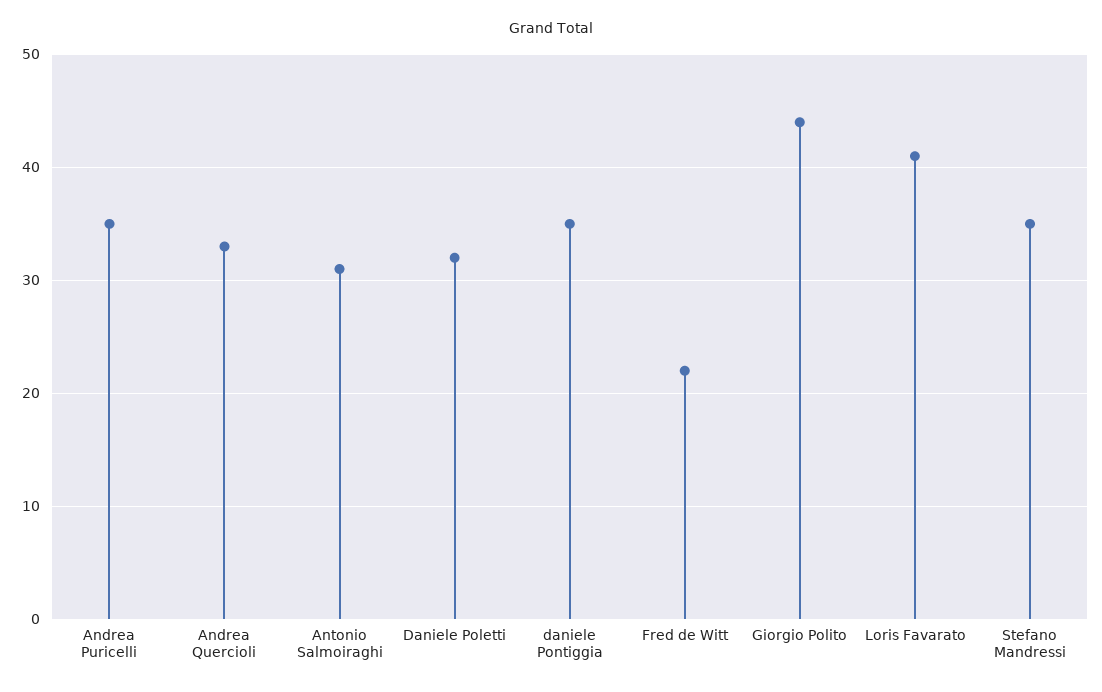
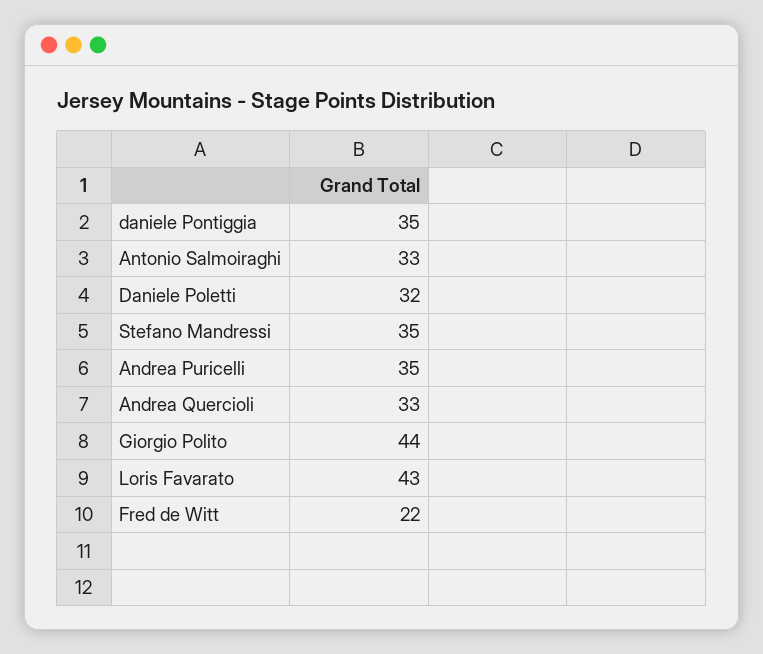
  {
    "Andrea Puricelli": 35,
    "Andrea Quercioli": 33,
-   "Antonio Salmoiraghi": 31,
+   "Antonio Salmoiraghi": 33,
    "Daniele Poletti": 32,
    "daniele Pontiggia": 35,
    "Fred de Witt": 22,
    "Giorgio Polito": 44,
-   "Loris Favarato": 41,
+   "Loris Favarato": 43,
    "Stefano Mandressi": 35
  }

